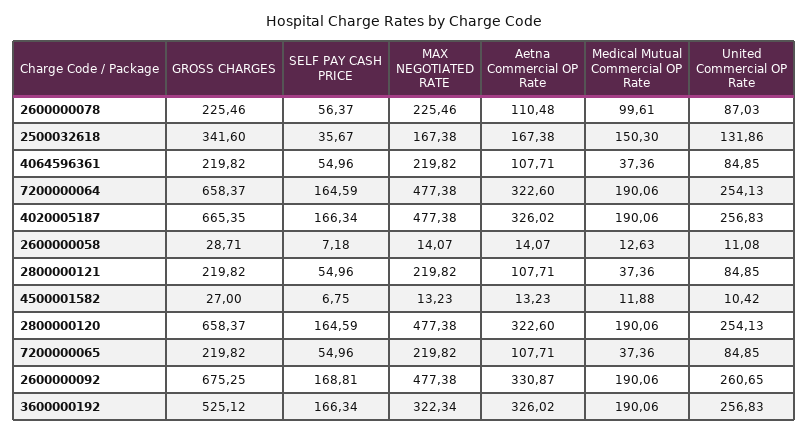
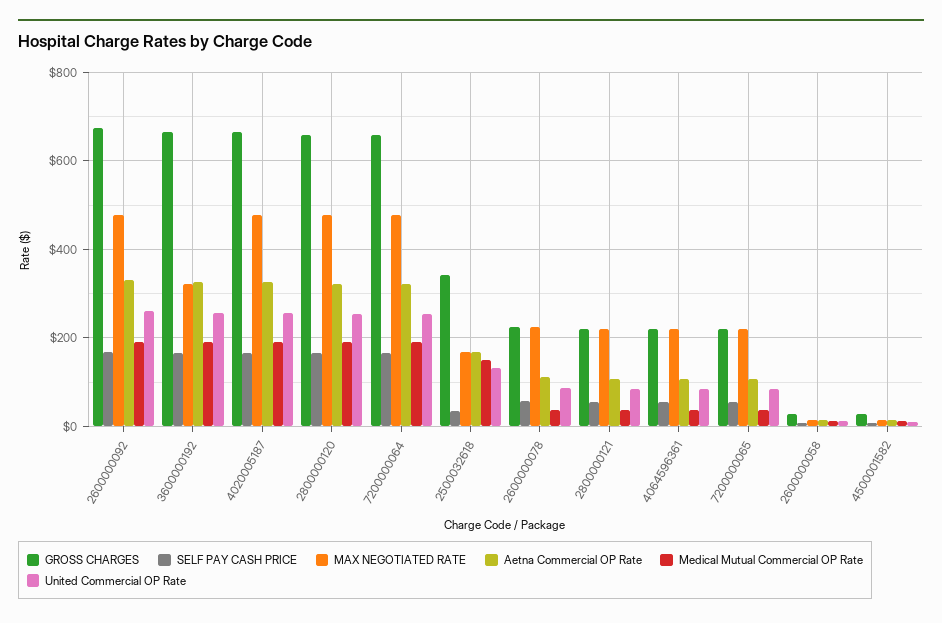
  {
    "GROSS CHARGES": {
      "2600000078": 225.46,
      "2500032618": 341.6,
      "4064596361": 219.82,
      "7200000064": 658.37,
      "4020005187": 665.35,
      "2600000058": 28.71,
      "2800000121": 219.82,
      "4500001582": 27,
      "2800000120": 658.37,
      "7200000065": 219.82,
      "2600000092": 675.25,
-     "3600000192": 525.12
+     "3600000192": 660
    },
    "SELF PAY CASH PRICE": {
      "2600000078": 56.37,
      "2500032618": 35.67,
      "4064596361": 54.96,
      "7200000064": 164.59,
      "4020005187": 166.34,
      "2600000058": 7.18,
      "2800000121": 54.96,
      "4500001582": 6.75,
      "2800000120": 164.59,
      "7200000065": 54.96,
      "2600000092": 168.81,
      "3600000192": 166.34
    },
    "MAX NEGOTIATED RATE": {
      "2600000078": 225.46,
      "2500032618": 167.38,
      "4064596361": 219.82,
      "7200000064": 477.38,
      "4020005187": 477.38,
      "2600000058": 14.07,
      "2800000121": 219.82,
      "4500001582": 13.23,
      "2800000120": 477.38,
      "7200000065": 219.82,
      "2600000092": 477.38,
      "3600000192": 322.34
    },
    "Aetna Commercial OP Rate": {
      "2600000078": 110.48,
      "2500032618": 167.38,
      "4064596361": 107.71,
      "7200000064": 322.6,
      "4020005187": 326.02,
      "2600000058": 14.07,
      "2800000121": 107.71,
      "4500001582": 13.23,
      "2800000120": 322.6,
      "7200000065": 107.71,
      "2600000092": 330.87,
      "3600000192": 326.02
    },
    "Medical Mutual Commercial OP Rate": {
-     "2600000078": 99.61,
+     "2600000078": 40,
      "2500032618": 150.3,
      "4064596361": 37.36,
      "7200000064": 190.06,
      "4020005187": 190.06,
      "2600000058": 12.63,
      "2800000121": 37.36,
      "4500001582": 11.88,
      "2800000120": 190.06,
      "7200000065": 37.36,
      "2600000092": 190.06,
      "3600000192": 190.06
    },
    "United Commercial OP Rate": {
      "2600000078": 87.03,
      "2500032618": 131.86,
      "4064596361": 84.85,
      "7200000064": 254.13,
      "4020005187": 256.83,
      "2600000058": 11.08,
      "2800000121": 84.85,
      "4500001582": 10.42,
      "2800000120": 254.13,
      "7200000065": 84.85,
      "2600000092": 260.65,
      "3600000192": 256.83
    }
  }

